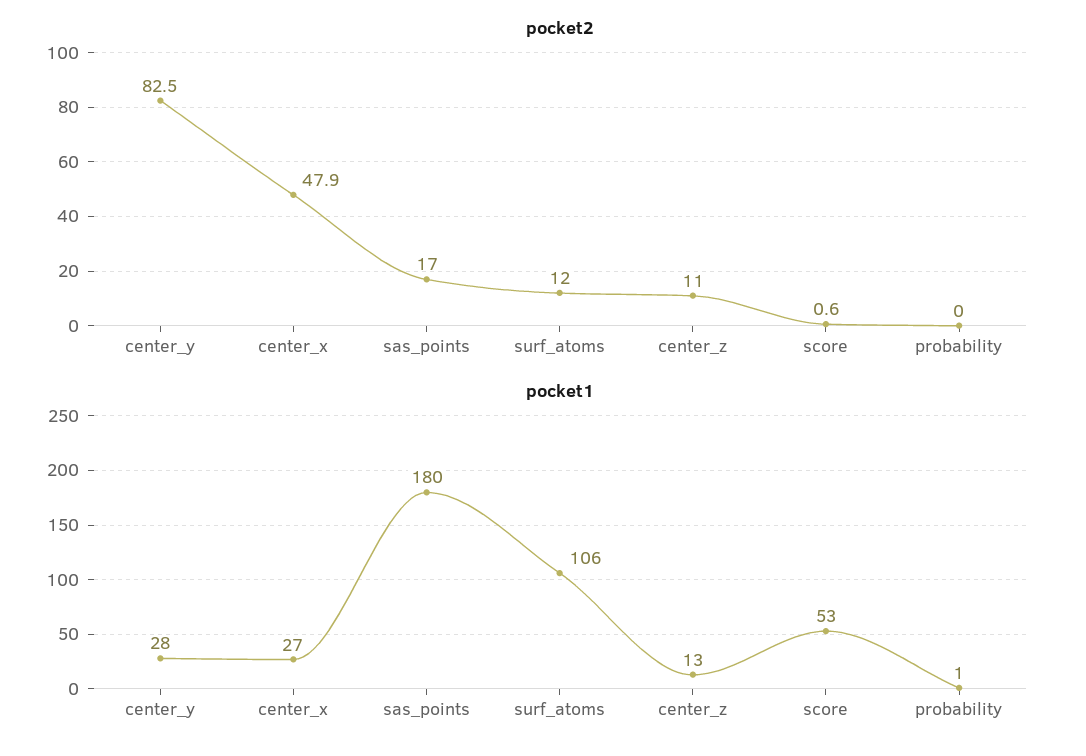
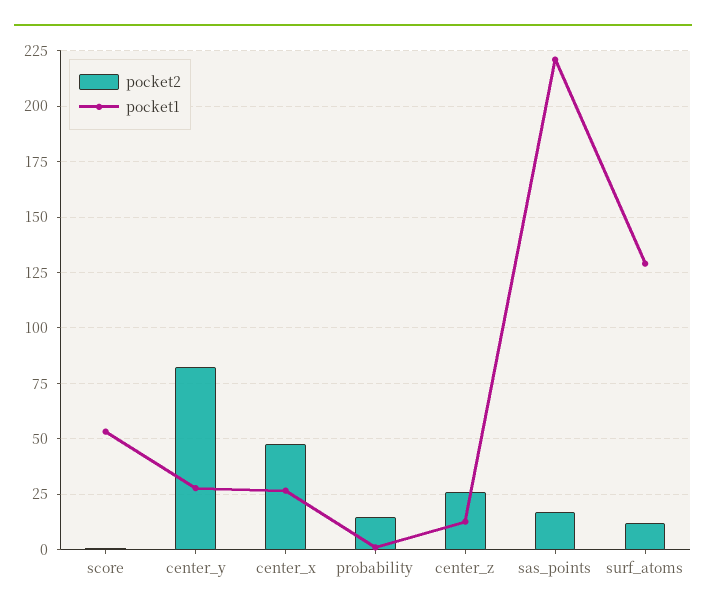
  {
    "pocket2": {
      "center_y": 82.5,
      "center_x": 47.9,
      "sas_points": 17,
      "surf_atoms": 12,
-     "center_z": 11,
+     "center_z": 25,
      "score": 0.6,
-     "probability": 0
+     "probability": 15
    },
    "pocket1": {
      "center_y": 28,
      "center_x": 27,
-     "sas_points": 180,
+     "sas_points": 220,
-     "surf_atoms": 106,
+     "surf_atoms": 130,
      "center_z": 13,
      "score": 53,
      "probability": 1
    }
  }

